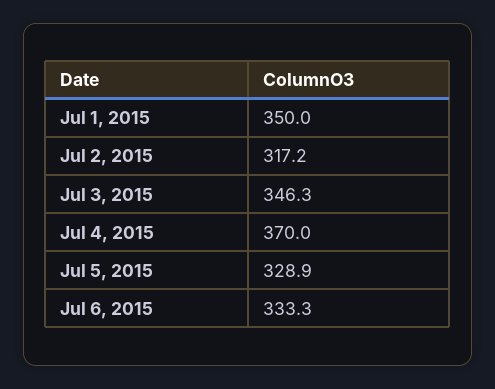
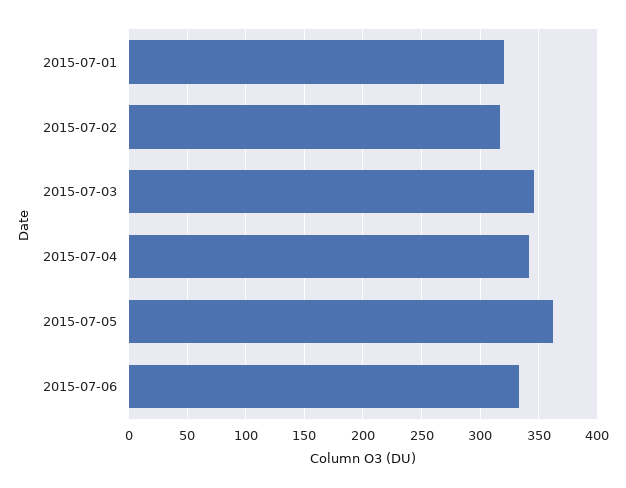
  {
-   "Jul 1, 2015": 350,
+   "Jul 1, 2015": 320,
    "Jul 2, 2015": 317.2,
    "Jul 3, 2015": 346.3,
-   "Jul 4, 2015": 370,
+   "Jul 4, 2015": 340,
-   "Jul 5, 2015": 328.9,
+   "Jul 5, 2015": 360,
    "Jul 6, 2015": 333.3
  }

